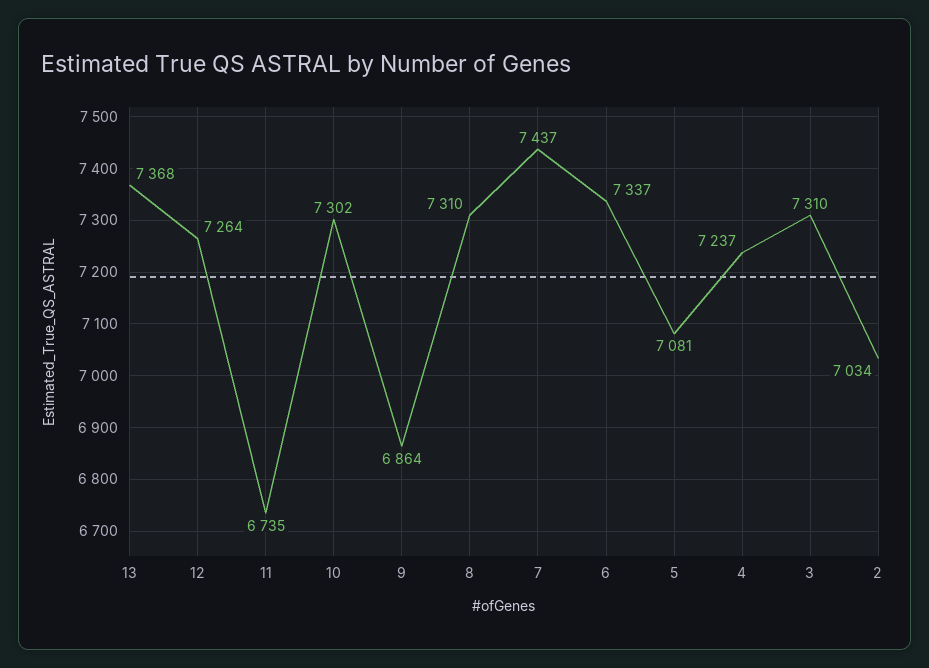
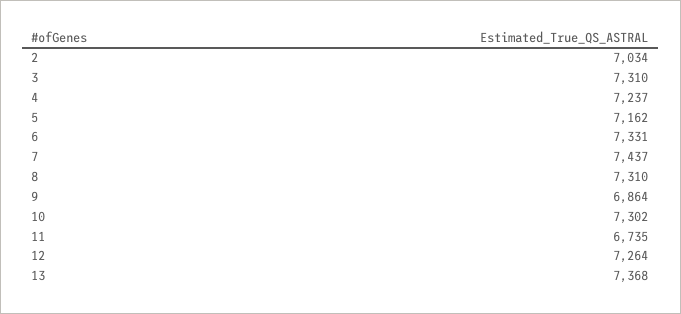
  {
    "13": 7368,
    "12": 7264,
    "11": 6735,
    "10": 7302,
    "9": 6864,
    "8": 7310,
    "7": 7437,
-   "6": 7337,
+   "6": 7331,
-   "5": 7081,
+   "5": 7162,
    "4": 7237,
    "3": 7310,
    "2": 7034
  }

